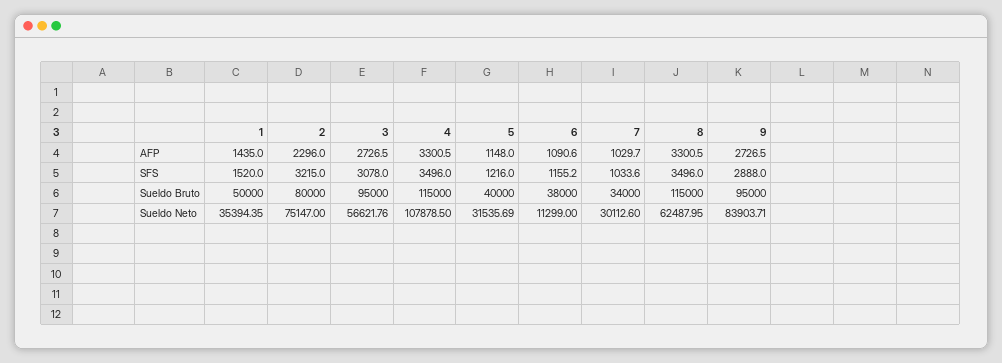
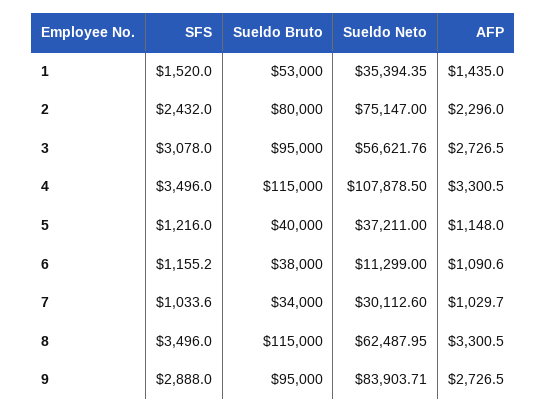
  {
    "1": {
      "AFP": 1435,
      "SFS": 1520,
-     "Sueldo Bruto": 50000,
+     "Sueldo Bruto": 53000,
      "Sueldo Neto": 35394.35
    },
    "2": {
      "AFP": 2296,
-     "SFS": 3215,
+     "SFS": 2432,
      "Sueldo Bruto": 80000,
      "Sueldo Neto": 75147
    },
    "3": {
      "AFP": 2726.5,
      "SFS": 3078,
      "Sueldo Bruto": 95000,
      "Sueldo Neto": 56621.76
    },
    "4": {
      "AFP": 3300.5,
      "SFS": 3496,
      "Sueldo Bruto": 115000,
      "Sueldo Neto": 107878.5
    },
    "5": {
      "AFP": 1148,
      "SFS": 1216,
      "Sueldo Bruto": 40000,
-     "Sueldo Neto": 31535.69
+     "Sueldo Neto": 37211
    },
    "6": {
      "AFP": 1090.6,
      "SFS": 1155.2,
      "Sueldo Bruto": 38000,
      "Sueldo Neto": 11299
    },
    "7": {
      "AFP": 1029.7,
      "SFS": 1033.6,
      "Sueldo Bruto": 34000,
      "Sueldo Neto": 30112.6
    },
    "8": {
      "AFP": 3300.5,
      "SFS": 3496,
      "Sueldo Bruto": 115000,
      "Sueldo Neto": 62487.95
    },
    "9": {
      "AFP": 2726.5,
      "SFS": 2888,
      "Sueldo Bruto": 95000,
      "Sueldo Neto": 83903.71
    }
  }

